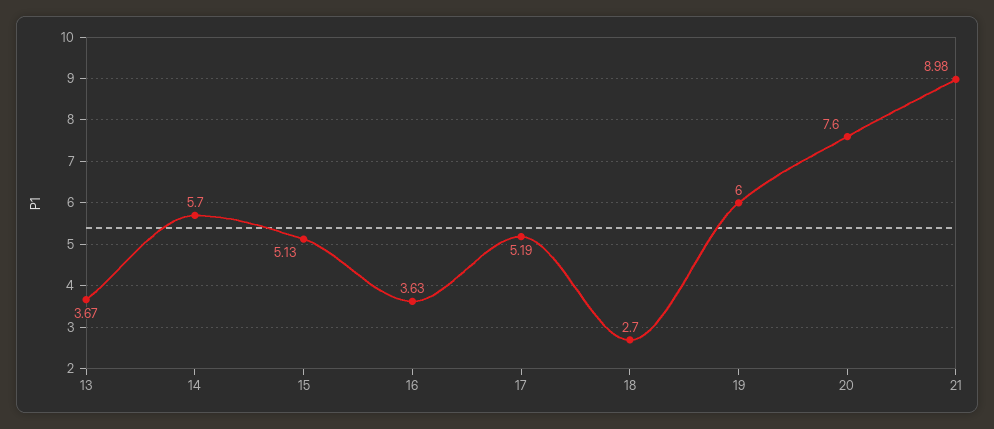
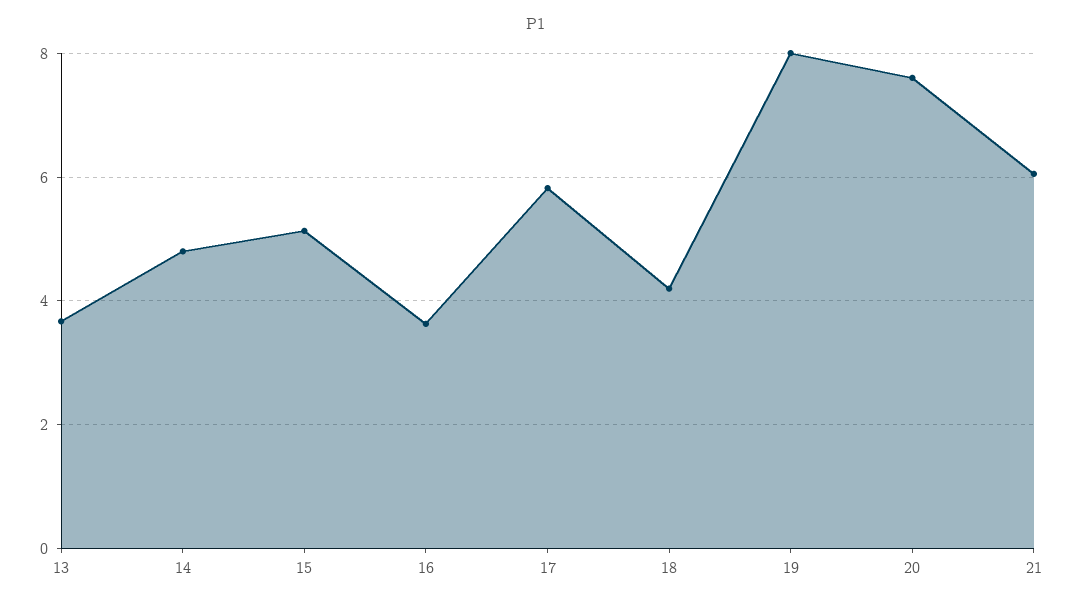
  {
    "13": 3.67,
-   "14": 5.7,
+   "14": 4.8,
    "15": 5.13,
    "16": 3.63,
-   "17": 5.19,
+   "17": 5.8,
-   "18": 2.7,
+   "18": 4.2,
-   "19": 6,
+   "19": 8,
    "20": 7.6,
-   "21": 8.98
+   "21": 6
  }

